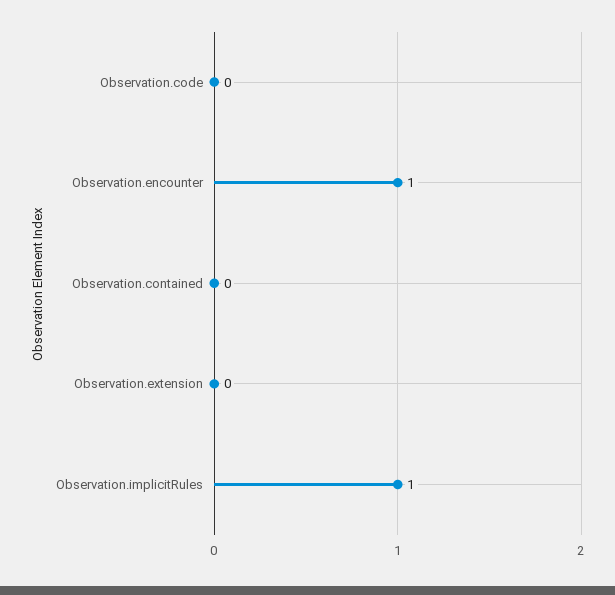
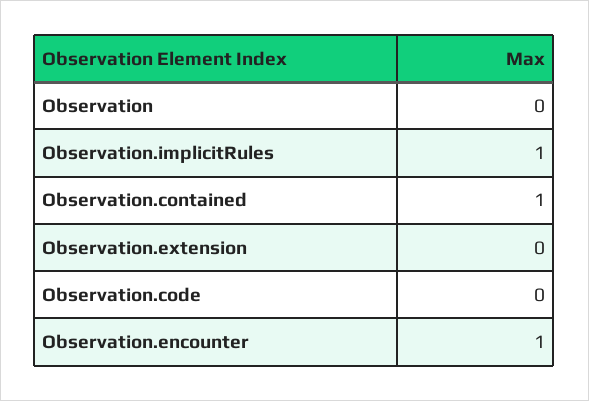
  {
    "Observation.code": 0,
    "Observation.encounter": 1,
-   "Observation.contained": 0,
+   "Observation.contained": 1,
    "Observation.extension": 0,
-   "Observation.implicitRules": 1
+   "Observation.implicitRules": 1,
+   "Observation": 0
  }

